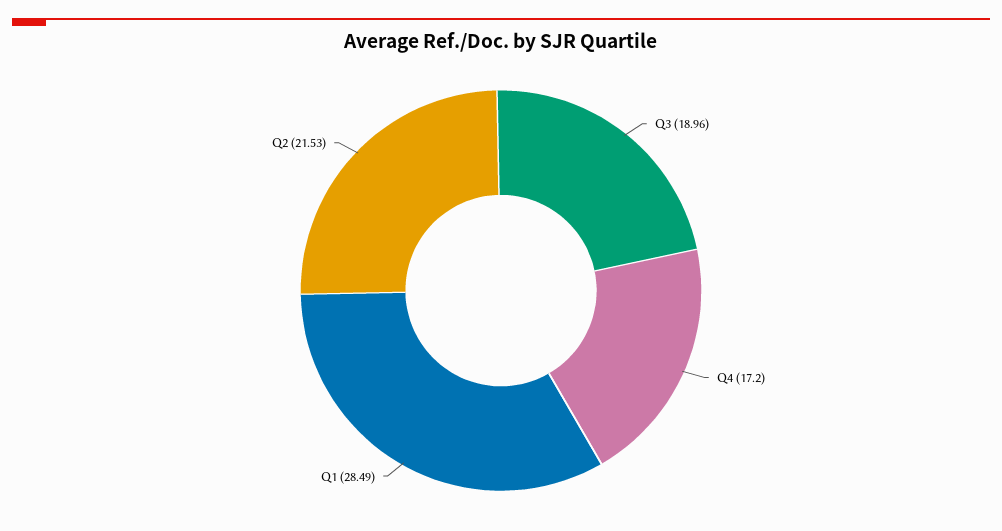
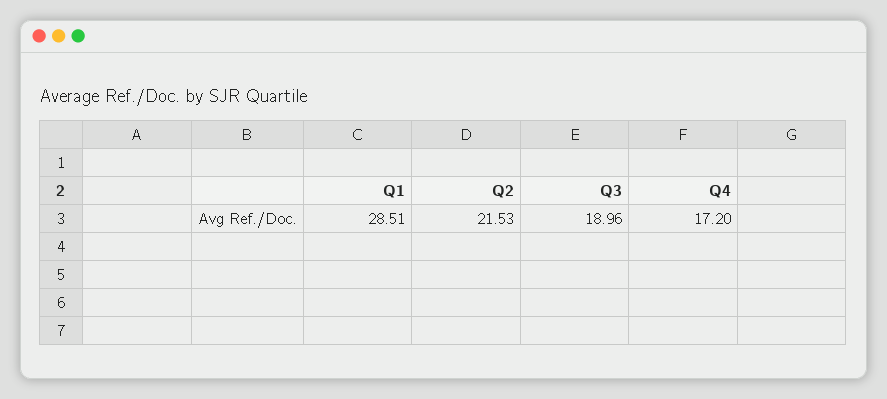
  {
    "Q3": 18.96,
    "Q4": 17.2,
-   "Q1": 28.49,
+   "Q1": 28.51,
    "Q2": 21.53
  }

